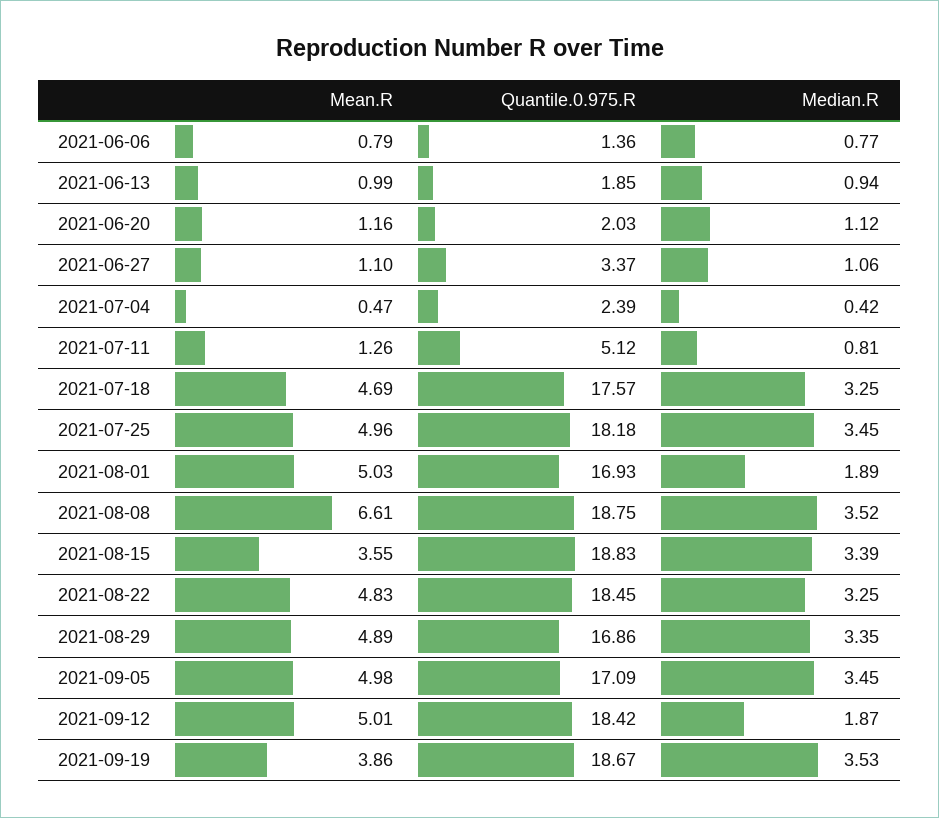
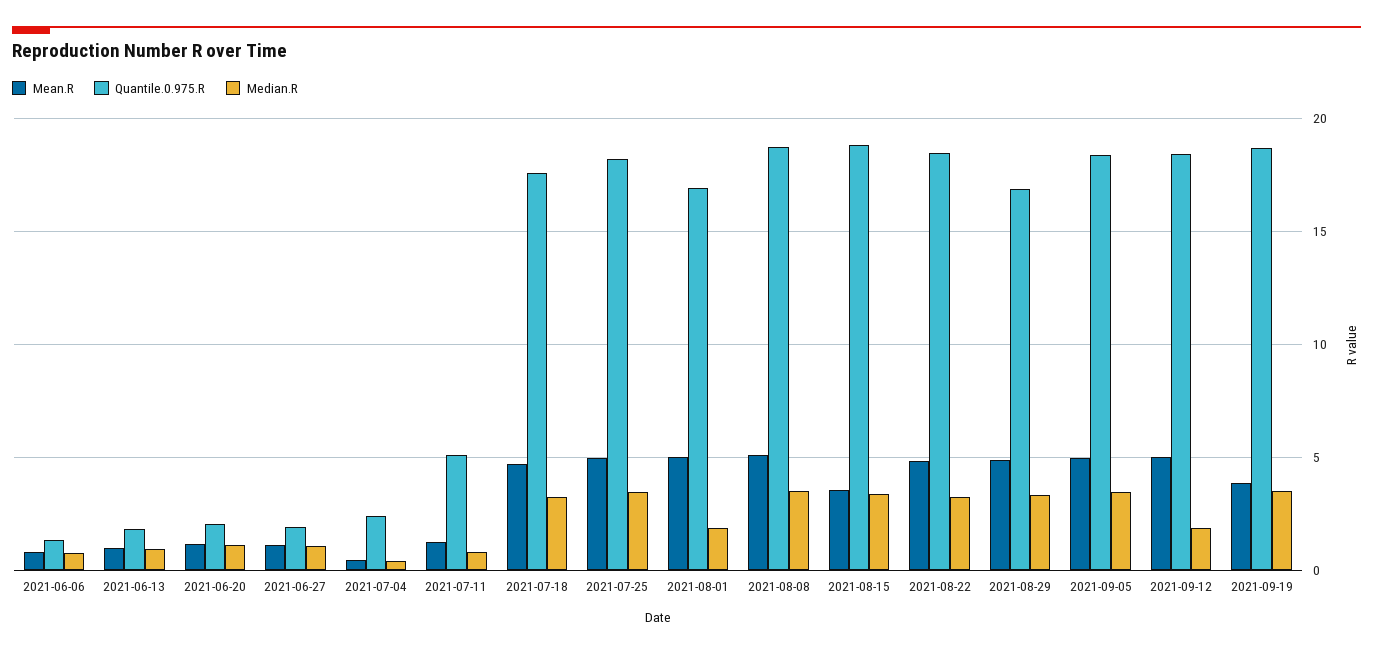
  {
    "Mean.R": {
      "2021-06-06": 0.79,
      "2021-06-13": 0.99,
      "2021-06-20": 1.16,
      "2021-06-27": 1.1,
      "2021-07-04": 0.47,
      "2021-07-11": 1.26,
      "2021-07-18": 4.69,
      "2021-07-25": 4.96,
      "2021-08-01": 5.03,
-     "2021-08-08": 6.61,
+     "2021-08-08": 5,
      "2021-08-15": 3.55,
      "2021-08-22": 4.83,
      "2021-08-29": 4.89,
      "2021-09-05": 4.98,
      "2021-09-12": 5.01,
      "2021-09-19": 3.86
    },
    "Quantile.0.975.R": {
      "2021-06-06": 1.36,
      "2021-06-13": 1.85,
      "2021-06-20": 2.03,
-     "2021-06-27": 3.37,
+     "2021-06-27": 2,
      "2021-07-04": 2.39,
      "2021-07-11": 5.12,
      "2021-07-18": 17.57,
      "2021-07-25": 18.18,
      "2021-08-01": 16.93,
      "2021-08-08": 18.75,
      "2021-08-15": 18.83,
      "2021-08-22": 18.45,
      "2021-08-29": 16.86,
-     "2021-09-05": 17.09,
+     "2021-09-05": 18.5,
      "2021-09-12": 18.42,
      "2021-09-19": 18.67
    },
    "Median.R": {
      "2021-06-06": 0.77,
      "2021-06-13": 0.94,
      "2021-06-20": 1.12,
      "2021-06-27": 1.06,
      "2021-07-04": 0.42,
      "2021-07-11": 0.81,
      "2021-07-18": 3.25,
      "2021-07-25": 3.45,
      "2021-08-01": 1.89,
      "2021-08-08": 3.52,
      "2021-08-15": 3.39,
      "2021-08-22": 3.25,
      "2021-08-29": 3.35,
      "2021-09-05": 3.45,
      "2021-09-12": 1.87,
      "2021-09-19": 3.53
    }
  }

